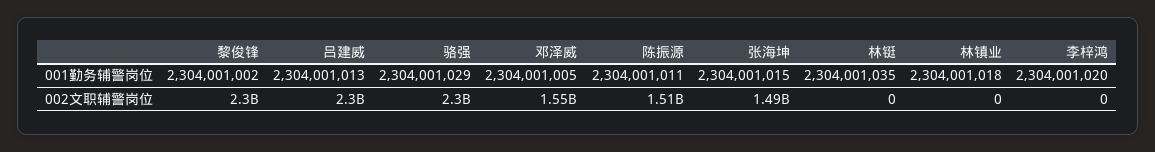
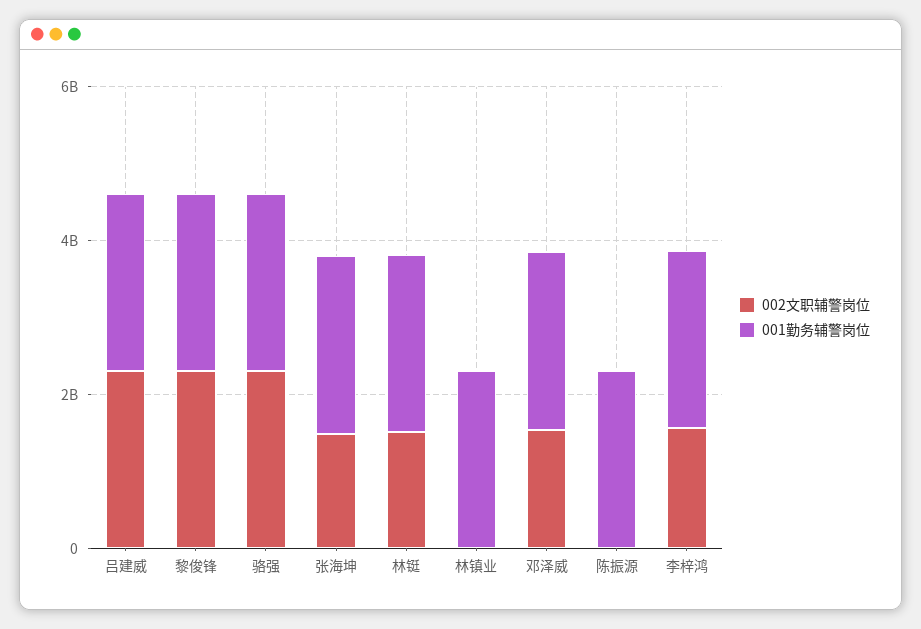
  {
    "001勤务辅警岗位": {
      "黎俊锋": 2304001002,
      "吕建威": 2304001013,
      "骆强": 2304001029,
      "邓泽威": 2304001005,
      "陈振源": 2304001011,
      "张海坤": 2304001015,
      "林铤": 2304001035,
      "林镇业": 2304001018,
      "李梓鸿": 2304001020
    },
    "002文职辅警岗位": {
      "黎俊锋": 2300000000,
      "吕建威": 2300000000,
      "骆强": 2300000000,
      "邓泽威": 1550000000,
-     "陈振源": 1510000000,
+     "陈振源": 0,
      "张海坤": 1490000000,
-     "林铤": 0,
+     "林铤": 1500000000,
      "林镇业": 0,
-     "李梓鸿": 0
+     "李梓鸿": 1500000000
    }
  }

